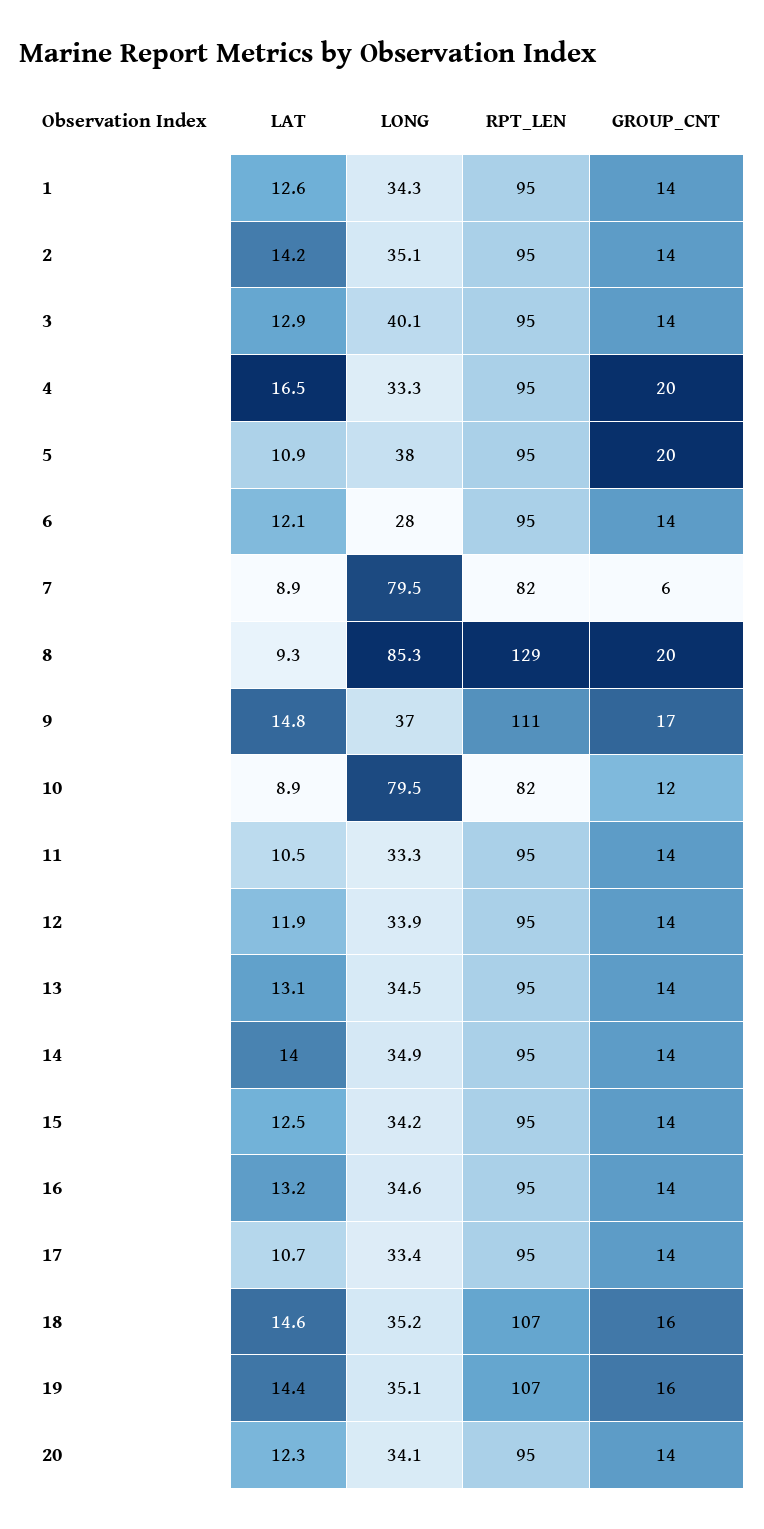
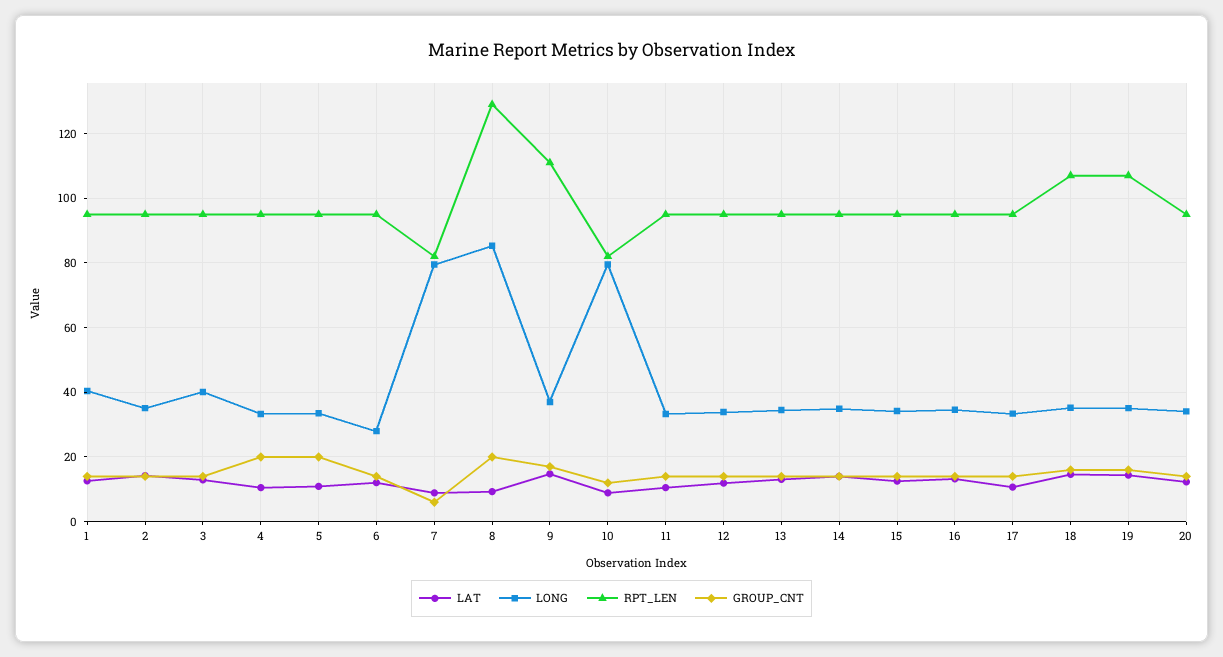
  {
    "LAT": {
      "1": 12.6,
      "2": 14.2,
      "3": 12.9,
-     "4": 16.5,
+     "4": 10,
      "5": 10.9,
      "6": 12.1,
      "7": 8.9,
      "8": 9.3,
      "9": 14.8,
      "10": 8.9,
      "11": 10.5,
      "12": 11.9,
      "13": 13.1,
      "14": 14,
      "15": 12.5,
      "16": 13.2,
      "17": 10.7,
      "18": 14.6,
      "19": 14.4,
      "20": 12.3
    },
    "LONG": {
-     "1": 34.3,
+     "1": 40,
      "2": 35.1,
      "3": 40.1,
      "4": 33.3,
-     "5": 38,
+     "5": 34,
      "6": 28,
      "7": 79.5,
      "8": 85.3,
      "9": 37,
      "10": 79.5,
      "11": 33.3,
      "12": 33.9,
      "13": 34.5,
      "14": 34.9,
      "15": 34.2,
      "16": 34.6,
      "17": 33.4,
      "18": 35.2,
      "19": 35.1,
      "20": 34.1
    },
    "RPT_LEN": {
      "1": 95,
      "2": 95,
      "3": 95,
      "4": 95,
      "5": 95,
      "6": 95,
      "7": 82,
      "8": 129,
      "9": 111,
      "10": 82,
      "11": 95,
      "12": 95,
      "13": 95,
      "14": 95,
      "15": 95,
      "16": 95,
      "17": 95,
      "18": 107,
      "19": 107,
      "20": 95
    },
    "GROUP_CNT": {
      "1": 14,
      "2": 14,
      "3": 14,
      "4": 20,
      "5": 20,
      "6": 14,
      "7": 6,
      "8": 20,
      "9": 17,
      "10": 12,
      "11": 14,
      "12": 14,
      "13": 14,
      "14": 14,
      "15": 14,
      "16": 14,
      "17": 14,
      "18": 16,
      "19": 16,
      "20": 14
    }
  }

